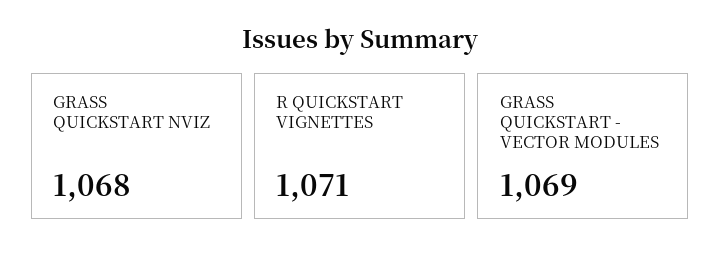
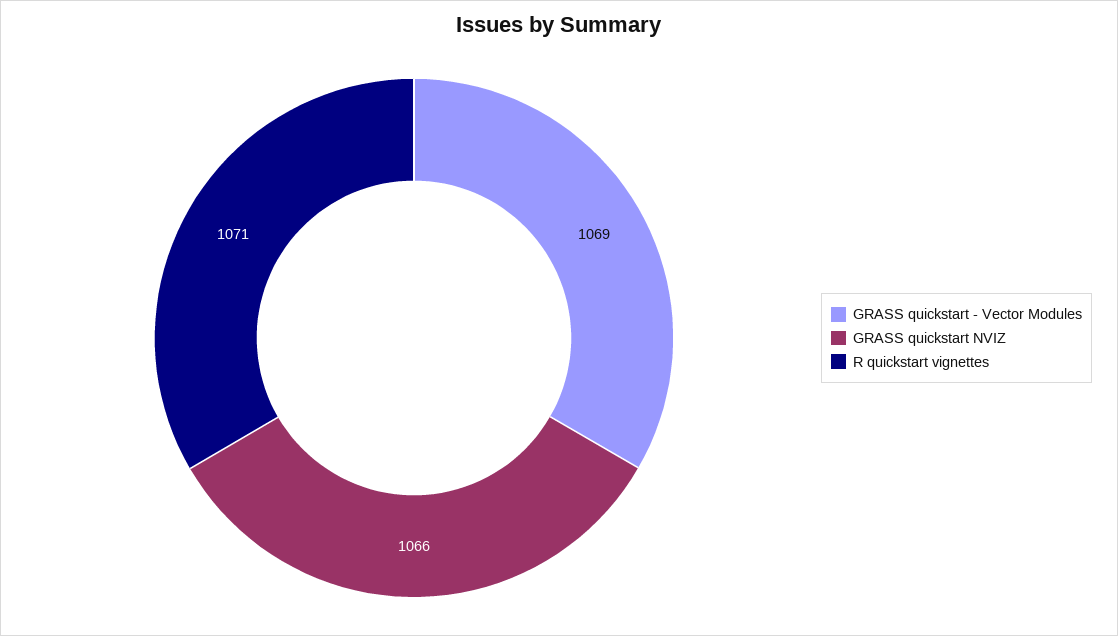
  {
-   "GRASS QUICKSTART NVIZ": 1068,
+   "GRASS QUICKSTART NVIZ": 1066,
    "R QUICKSTART VIGNETTES": 1071,
    "GRASS QUICKSTART - VECTOR MODULES": 1069
  }

